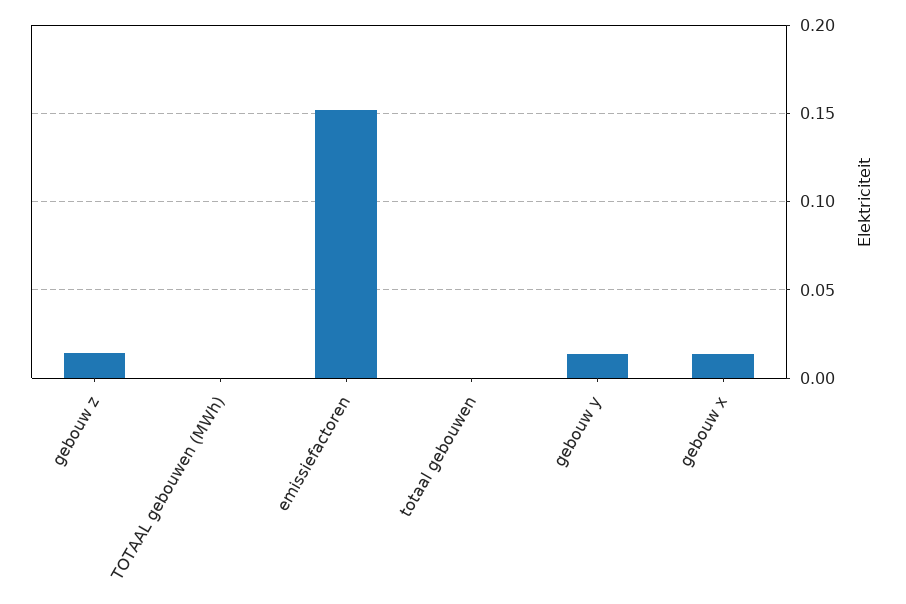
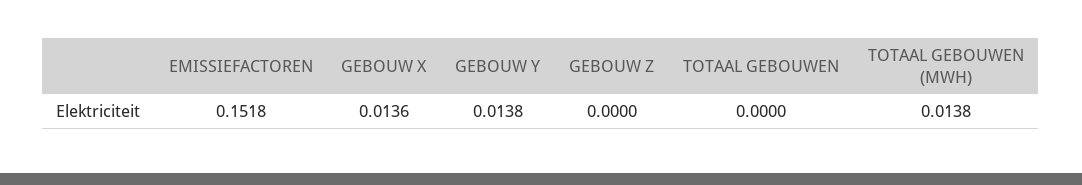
  {
-   "gebouw z": 0.015,
+   "gebouw z": 0,
-   "TOTAAL gebouwen (MWh)": 0,
+   "TOTAAL gebouwen (MWh)": 0.0138,
    "emissiefactoren": 0.1518,
    "totaal gebouwen": 0,
    "gebouw y": 0.0138,
    "gebouw x": 0.0136
  }

